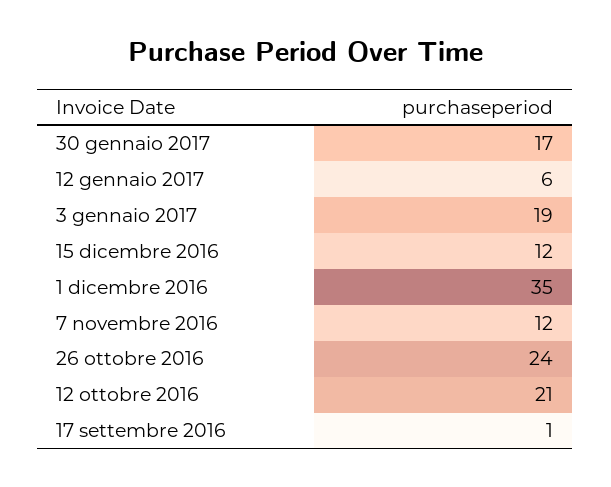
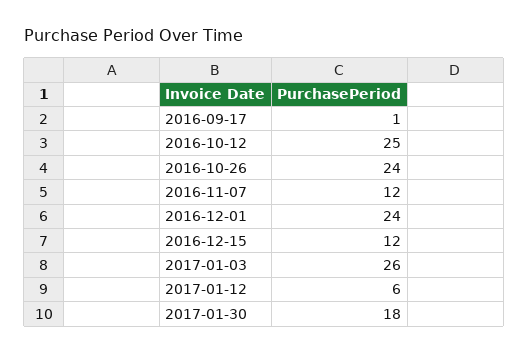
  {
-   "30 gennaio 2017": 17,
+   "30 gennaio 2017": 18,
    "12 gennaio 2017": 6,
-   "3 gennaio 2017": 19,
+   "3 gennaio 2017": 26,
    "15 dicembre 2016": 12,
-   "1 dicembre 2016": 35,
+   "1 dicembre 2016": 24,
    "7 novembre 2016": 12,
    "26 ottobre 2016": 24,
-   "12 ottobre 2016": 21,
+   "12 ottobre 2016": 25,
    "17 settembre 2016": 1
  }

